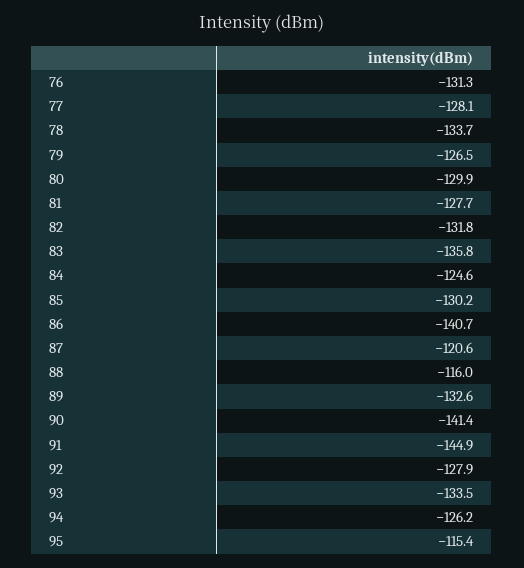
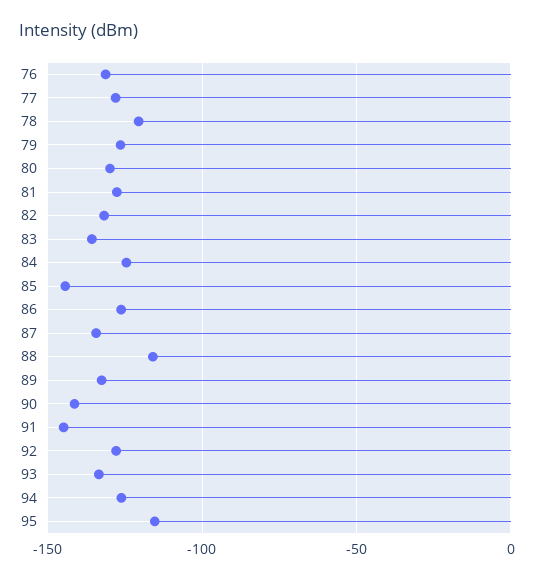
  {
    "76": -131.3,
    "77": -128.1,
-   "78": -133.7,
+   "78": -120,
    "79": -126.5,
    "80": -129.9,
    "81": -127.7,
    "82": -131.8,
    "83": -135.8,
    "84": -124.6,
-   "85": -130.2,
+   "85": -145,
-   "86": -140.7,
+   "86": -125,
-   "87": -120.6,
+   "87": -135,
    "88": -116,
    "89": -132.6,
    "90": -141.4,
    "91": -144.9,
    "92": -127.9,
    "93": -133.5,
    "94": -126.2,
    "95": -115.4
  }

